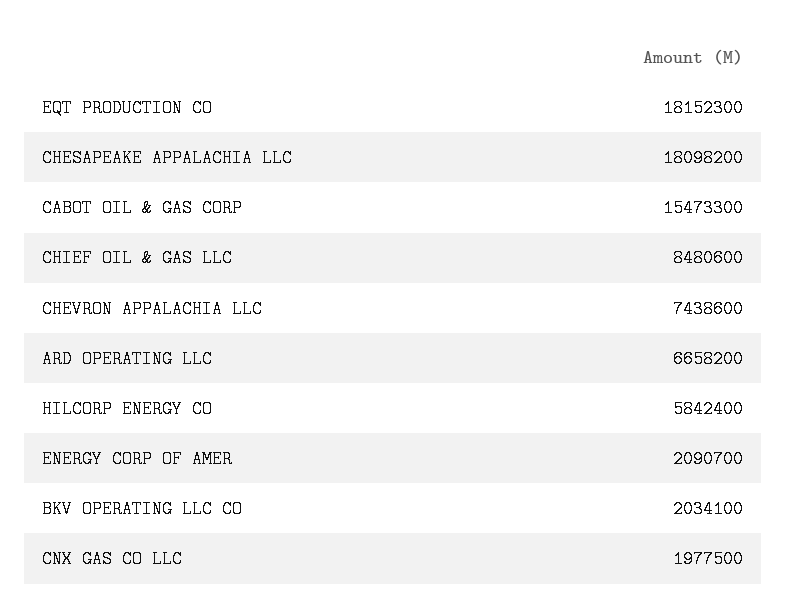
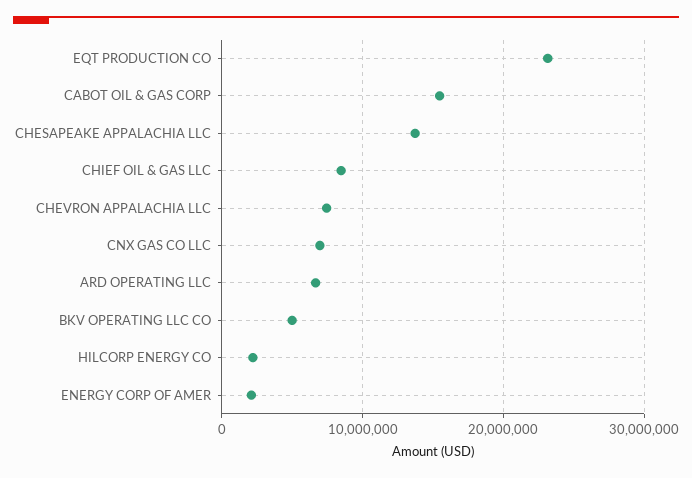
  {
-   "EQT PRODUCTION CO": 18152300,
+   "EQT PRODUCTION CO": 23000000,
-   "CHESAPEAKE APPALACHIA LLC": 18098200,
+   "CHESAPEAKE APPALACHIA LLC": 14000000,
    "CABOT OIL & GAS CORP": 15473300,
    "CHIEF OIL & GAS LLC": 8480600,
    "CHEVRON APPALACHIA LLC": 7438600,
    "ARD OPERATING LLC": 6658200,
-   "HILCORP ENERGY CO": 5842400,
+   "HILCORP ENERGY CO": 2000000,
    "ENERGY CORP OF AMER": 2090700,
-   "BKV OPERATING LLC CO": 2034100,
+   "BKV OPERATING LLC CO": 5000000,
-   "CNX GAS CO LLC": 1977500
+   "CNX GAS CO LLC": 7000000
  }

